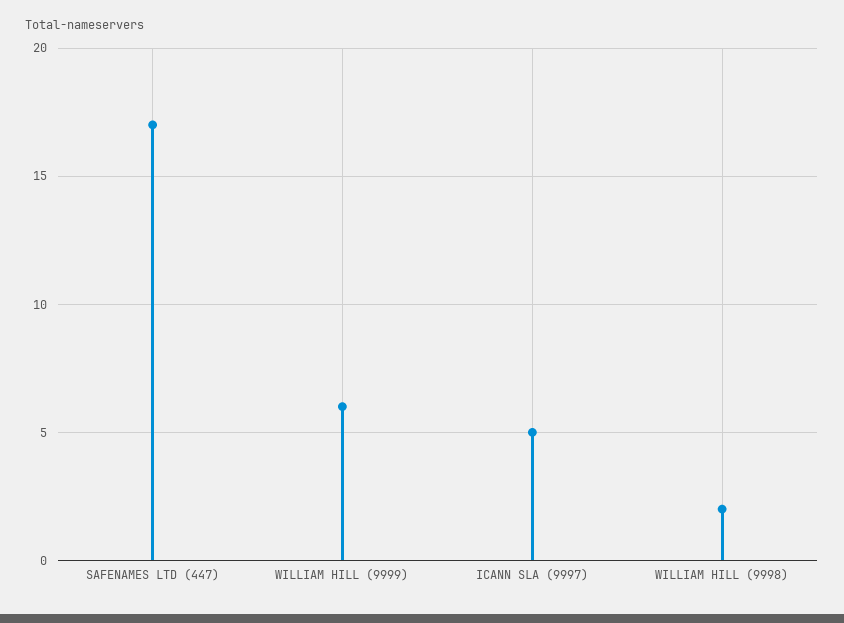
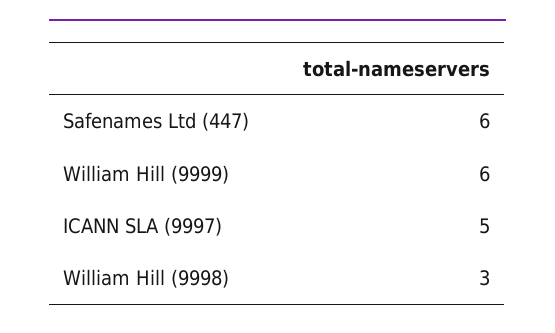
  {
-   "SAFENAMES LTD (447)": 17,
+   "SAFENAMES LTD (447)": 6,
    "WILLIAM HILL (9999)": 6,
    "ICANN SLA (9997)": 5,
-   "WILLIAM HILL (9998)": 2
+   "WILLIAM HILL (9998)": 3
  }

